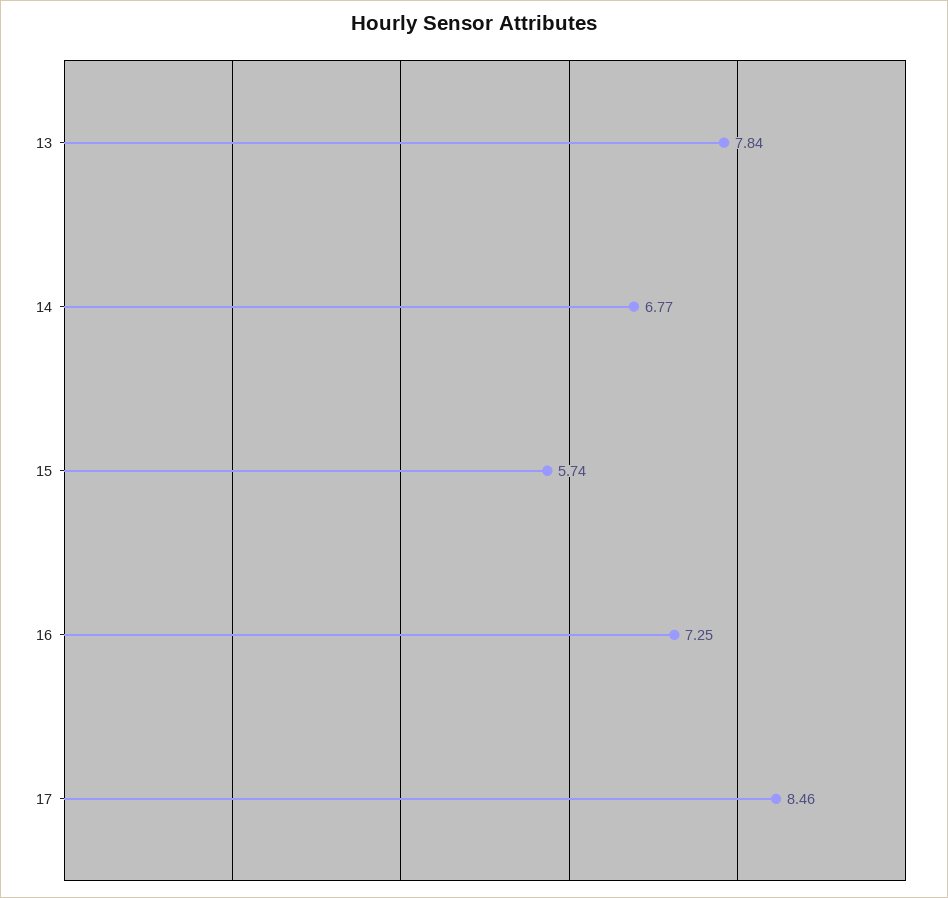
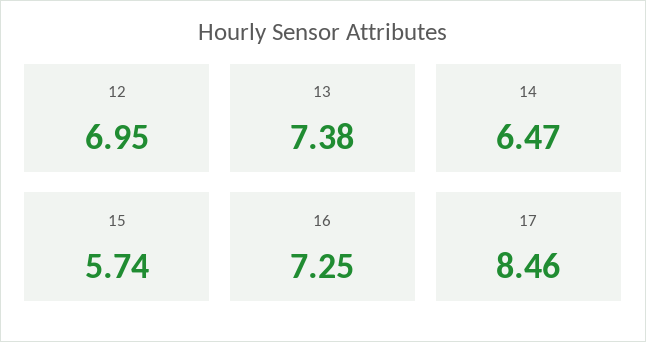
  {
-   "13": 7.84,
+   "13": 7.38,
-   "14": 6.77,
+   "14": 6.47,
    "15": 5.74,
    "16": 7.25,
-   "17": 8.46
+   "17": 8.46,
+   "12": 6.95
  }

